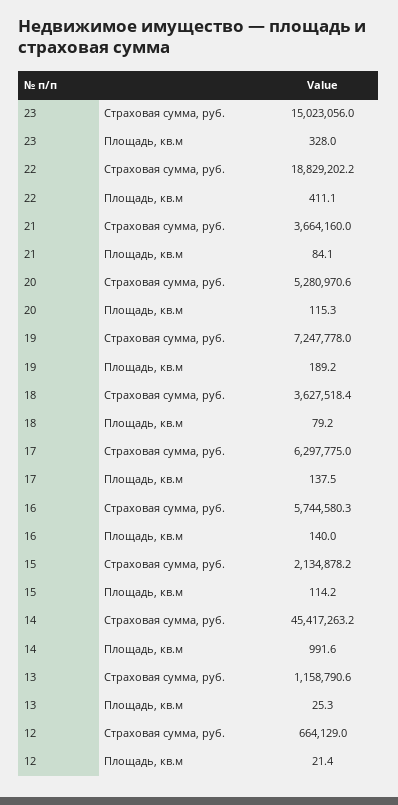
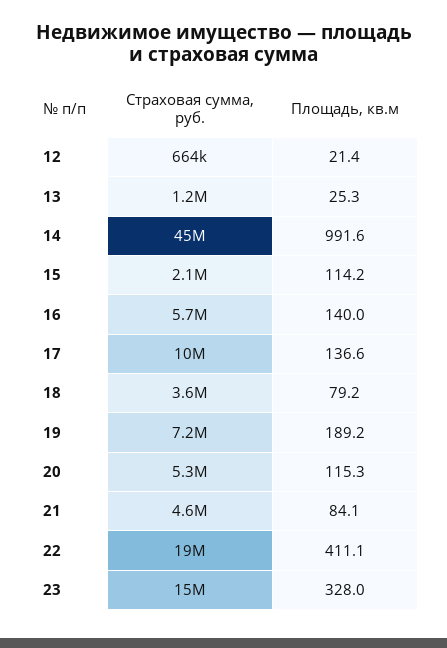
  {
    "23": {
      "Страховая сумма, руб.": 15023056,
      "Площадь, кв.м": 328
    },
    "22": {
      "Страховая сумма, руб.": 18829202.2,
      "Площадь, кв.м": 411.1
    },
    "21": {
-     "Страховая сумма, руб.": 3664160,
+     "Страховая сумма, руб.": 4600000,
      "Площадь, кв.м": 84.1
    },
    "20": {
      "Страховая сумма, руб.": 5280970.6,
      "Площадь, кв.м": 115.3
    },
    "19": {
      "Страховая сумма, руб.": 7247778,
      "Площадь, кв.м": 189.2
    },
    "18": {
      "Страховая сумма, руб.": 3627518.4,
      "Площадь, кв.м": 79.2
    },
    "17": {
-     "Страховая сумма, руб.": 6297775,
+     "Страховая сумма, руб.": 10000000,
-     "Площадь, кв.м": 137.5
+     "Площадь, кв.м": 136.6
    },
    "16": {
      "Страховая сумма, руб.": 5744580.3,
      "Площадь, кв.м": 140
    },
    "15": {
      "Страховая сумма, руб.": 2134878.2,
      "Площадь, кв.м": 114.2
    },
    "14": {
      "Страховая сумма, руб.": 45417263.2,
      "Площадь, кв.м": 991.6
    },
    "13": {
      "Страховая сумма, руб.": 1158790.6,
      "Площадь, кв.м": 25.3
    },
    "12": {
      "Страховая сумма, руб.": 664129,
      "Площадь, кв.м": 21.4
    }
  }

